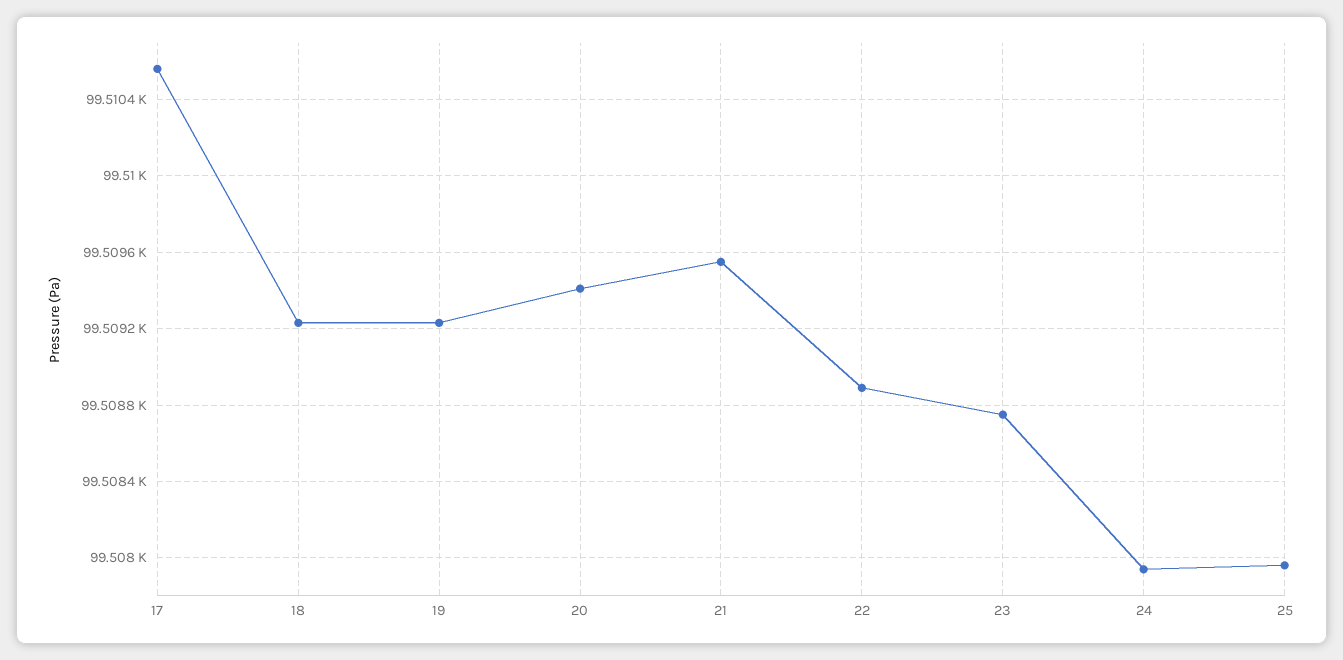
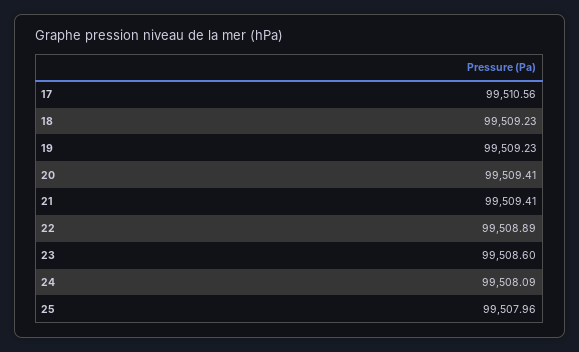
  {
    "17": 99510.56,
    "18": 99509.23,
    "19": 99509.23,
    "20": 99509.41,
-   "21": 99509.55,
+   "21": 99509.41,
    "22": 99508.89,
-   "23": 99508.75,
+   "23": 99508.6,
-   "24": 99507.95,
+   "24": 99508.09,
    "25": 99507.96
  }

